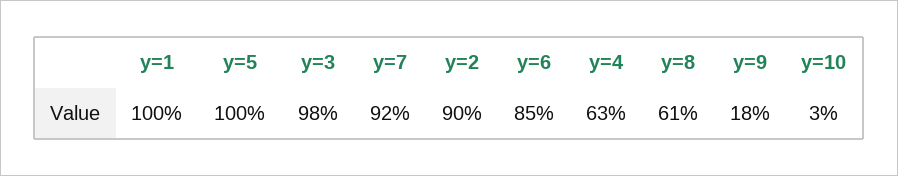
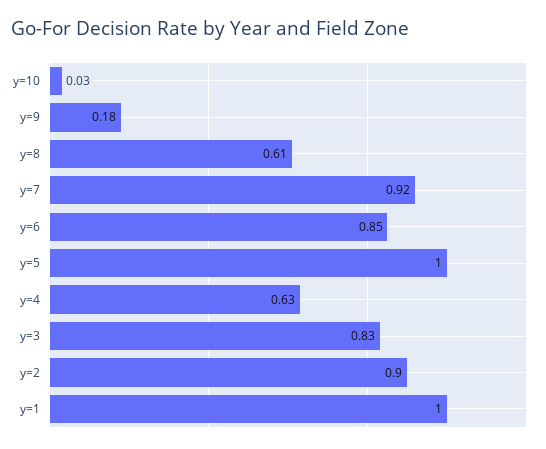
  {
    "y=1": 1,
    "y=5": 1,
-   "y=3": 0.98,
+   "y=3": 0.83,
    "y=7": 0.92,
    "y=2": 0.9,
    "y=6": 0.85,
    "y=4": 0.63,
    "y=8": 0.61,
    "y=9": 0.18,
    "y=10": 0.03
  }

